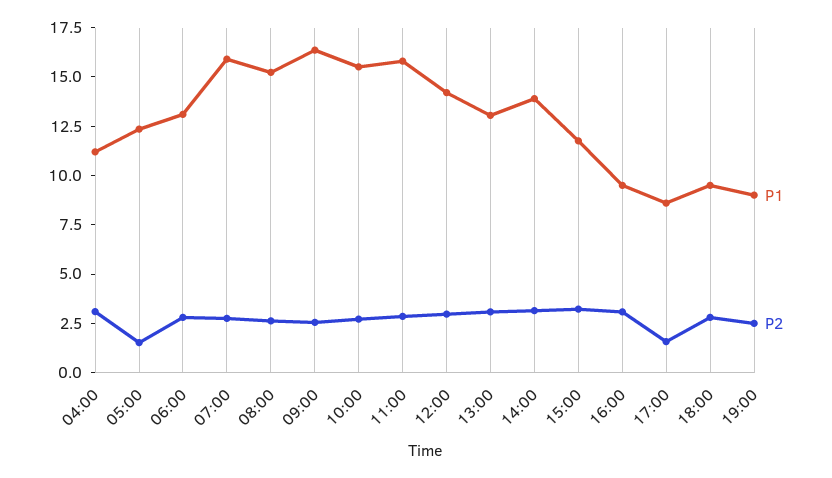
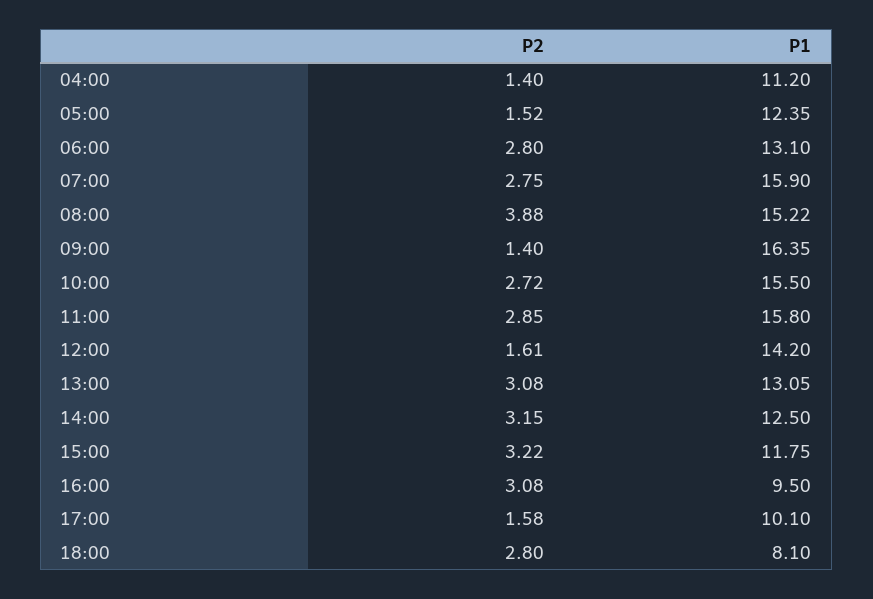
  {
    "P1": {
      "04:00": 11.2,
      "05:00": 12.35,
      "06:00": 13.1,
      "07:00": 15.9,
      "08:00": 15.22,
      "09:00": 16.35,
      "10:00": 15.5,
      "11:00": 15.8,
      "12:00": 14.2,
      "13:00": 13.05,
-     "14:00": 14,
+     "14:00": 12.5,
      "15:00": 11.75,
      "16:00": 9.5,
-     "17:00": 8.5,
+     "17:00": 10.1,
-     "18:00": 9.5,
+     "18:00": 8.1
-     "19:00": 9
    },
    "P2": {
-     "04:00": 3,
+     "04:00": 1.4,
      "05:00": 1.52,
      "06:00": 2.8,
      "07:00": 2.75,
-     "08:00": 2.5,
+     "08:00": 3.88,
-     "09:00": 2.5,
+     "09:00": 1.4,
      "10:00": 2.72,
      "11:00": 2.85,
-     "12:00": 3,
+     "12:00": 1.61,
      "13:00": 3.08,
      "14:00": 3.15,
      "15:00": 3.22,
      "16:00": 3.08,
      "17:00": 1.58,
-     "18:00": 2.8,
+     "18:00": 2.8
-     "19:00": 2.5
    }
  }

